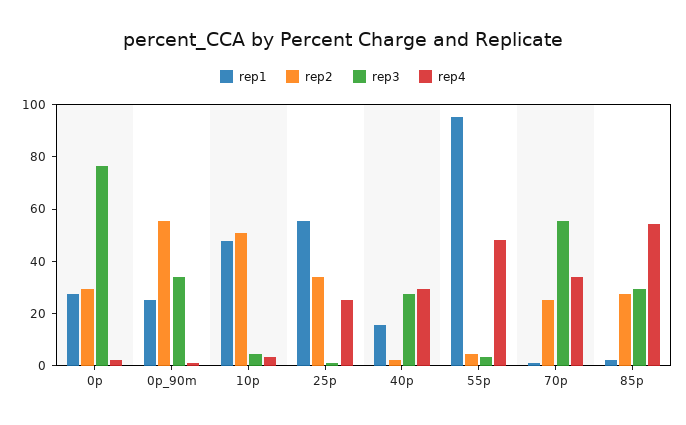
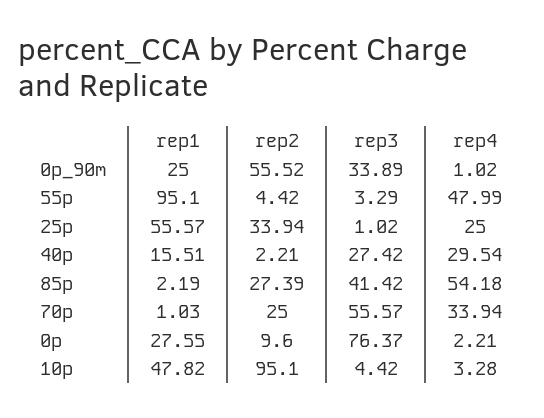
  {
    "rep1": {
      "0p": 27.55,
      "0p_90m": 25,
      "10p": 47.82,
      "25p": 55.57,
      "40p": 15.51,
      "55p": 95.1,
      "70p": 1.03,
      "85p": 2.19
    },
    "rep2": {
-     "0p": 30,
+     "0p": 9.6,
      "0p_90m": 55.52,
-     "10p": 50,
+     "10p": 95.1,
      "25p": 33.94,
      "40p": 2.21,
      "55p": 4.42,
      "70p": 25,
      "85p": 27.39
    },
    "rep3": {
      "0p": 76.37,
      "0p_90m": 33.89,
      "10p": 4.42,
      "25p": 1.02,
      "40p": 27.42,
      "55p": 3.29,
      "70p": 55.57,
-     "85p": 30
+     "85p": 41.42
    },
    "rep4": {
      "0p": 2.21,
      "0p_90m": 1.02,
      "10p": 3.28,
      "25p": 25,
      "40p": 29.54,
      "55p": 47.99,
      "70p": 33.94,
      "85p": 54.18
    }
  }

